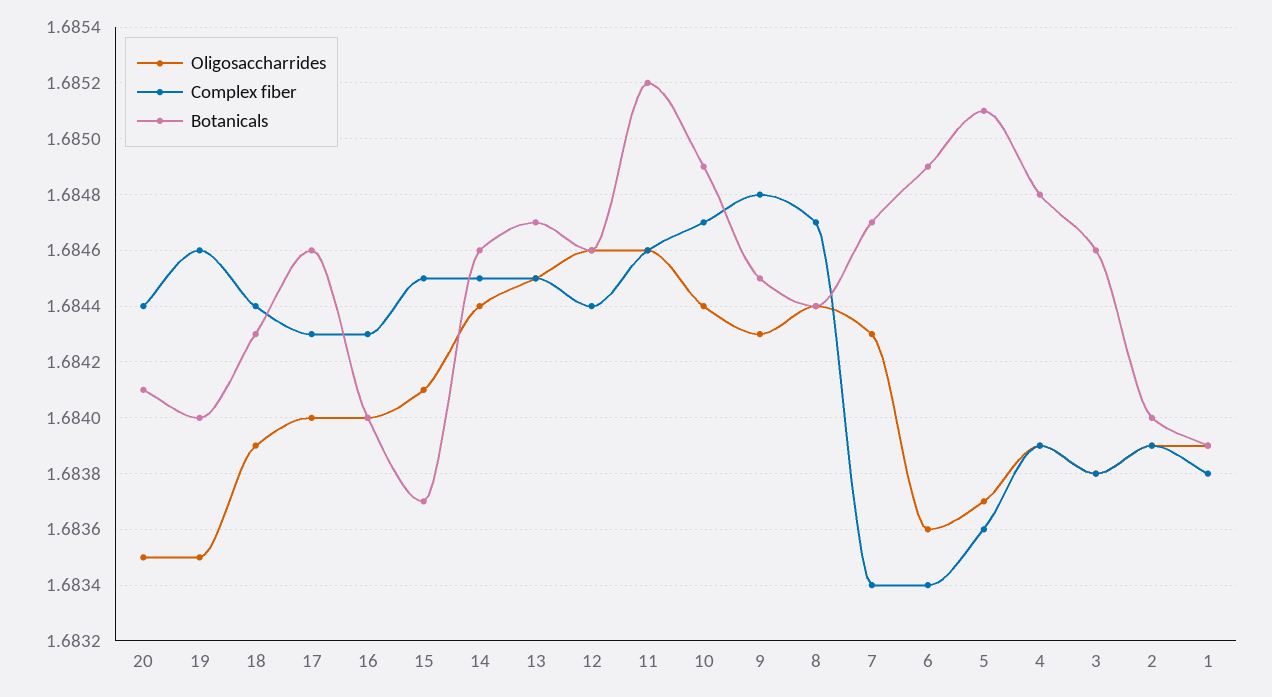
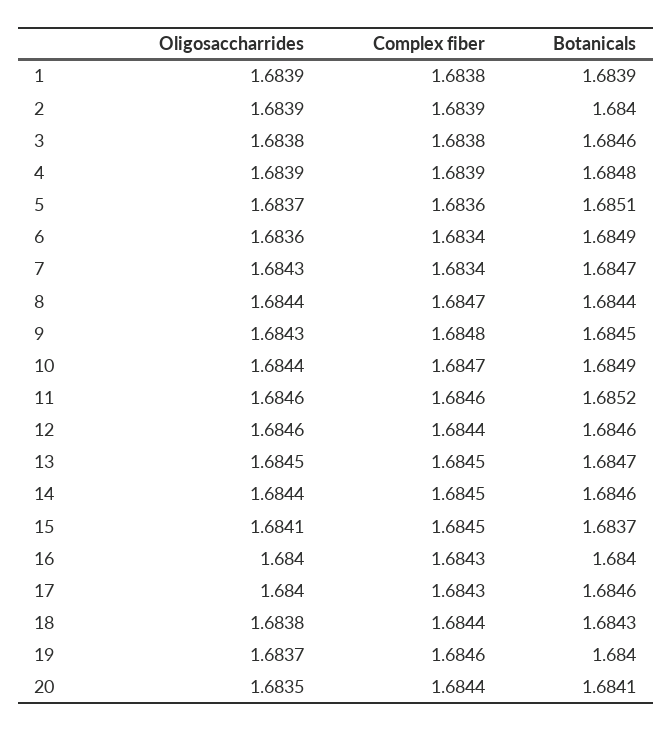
  {
    "Oligosaccharrides": {
      "20": 1.6835,
-     "19": 1.6835,
+     "19": 1.6837,
-     "18": 1.6839,
+     "18": 1.6838,
      "17": 1.684,
      "16": 1.684,
      "15": 1.6841,
      "14": 1.6844,
      "13": 1.6845,
      "12": 1.6846,
      "11": 1.6846,
      "10": 1.6844,
      "9": 1.6843,
      "8": 1.6844,
      "7": 1.6843,
      "6": 1.6836,
      "5": 1.6837,
      "4": 1.6839,
      "3": 1.6838,
      "2": 1.6839,
      "1": 1.6839
    },
    "Complex fiber": {
      "20": 1.6844,
      "19": 1.6846,
      "18": 1.6844,
      "17": 1.6843,
      "16": 1.6843,
      "15": 1.6845,
      "14": 1.6845,
      "13": 1.6845,
      "12": 1.6844,
      "11": 1.6846,
      "10": 1.6847,
      "9": 1.6848,
      "8": 1.6847,
      "7": 1.6834,
      "6": 1.6834,
      "5": 1.6836,
      "4": 1.6839,
      "3": 1.6838,
      "2": 1.6839,
      "1": 1.6838
    },
    "Botanicals": {
      "20": 1.6841,
      "19": 1.684,
      "18": 1.6843,
      "17": 1.6846,
      "16": 1.684,
      "15": 1.6837,
      "14": 1.6846,
      "13": 1.6847,
      "12": 1.6846,
      "11": 1.6852,
      "10": 1.6849,
      "9": 1.6845,
      "8": 1.6844,
      "7": 1.6847,
      "6": 1.6849,
      "5": 1.6851,
      "4": 1.6848,
      "3": 1.6846,
      "2": 1.684,
      "1": 1.6839
    }
  }

